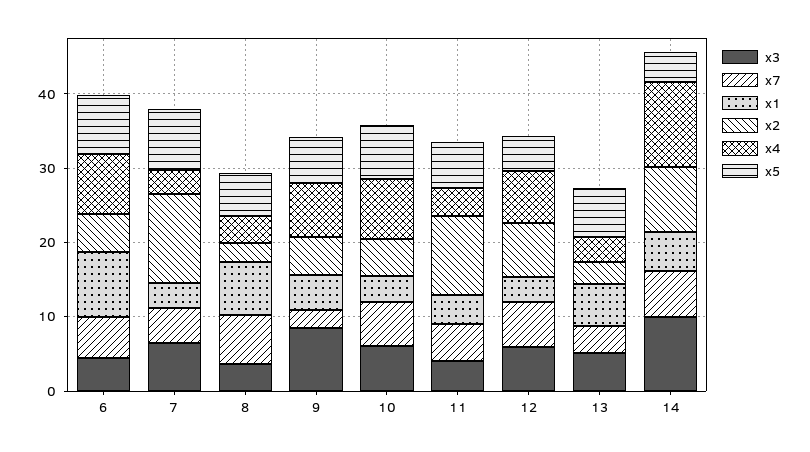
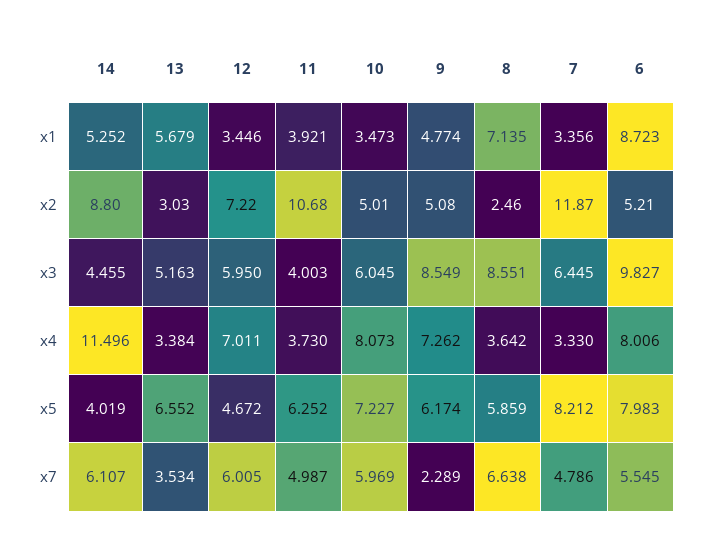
  {
    "x3": {
-     "6": 4,
+     "6": 9.827,
      "7": 6.445,
-     "8": 4,
+     "8": 8.551,
      "9": 8.549,
      "10": 6.045,
      "11": 4.003,
      "12": 5.95,
      "13": 5.163,
-     "14": 10
+     "14": 4.455
    },
    "x7": {
      "6": 5.545,
      "7": 4.786,
      "8": 6.638,
      "9": 2.289,
      "10": 5.969,
      "11": 4.987,
      "12": 6.005,
      "13": 3.534,
      "14": 6.107
    },
    "x1": {
      "6": 8.723,
      "7": 3.356,
      "8": 7.135,
      "9": 4.774,
      "10": 3.473,
      "11": 3.921,
      "12": 3.446,
      "13": 5.679,
      "14": 5.252
    },
    "x2": {
      "6": 5.21,
      "7": 11.87,
      "8": 2.46,
      "9": 5.08,
      "10": 5.01,
      "11": 10.68,
      "12": 7.22,
      "13": 3.03,
      "14": 8.8
    },
    "x4": {
      "6": 8.006,
      "7": 3.33,
      "8": 3.642,
      "9": 7.262,
      "10": 8.073,
      "11": 3.73,
      "12": 7.011,
      "13": 3.384,
      "14": 11.496
    },
    "x5": {
      "6": 7.983,
      "7": 8.212,
      "8": 5.859,
      "9": 6.174,
      "10": 7.227,
      "11": 6.252,
      "12": 4.672,
      "13": 6.552,
      "14": 4.019
    }
  }

